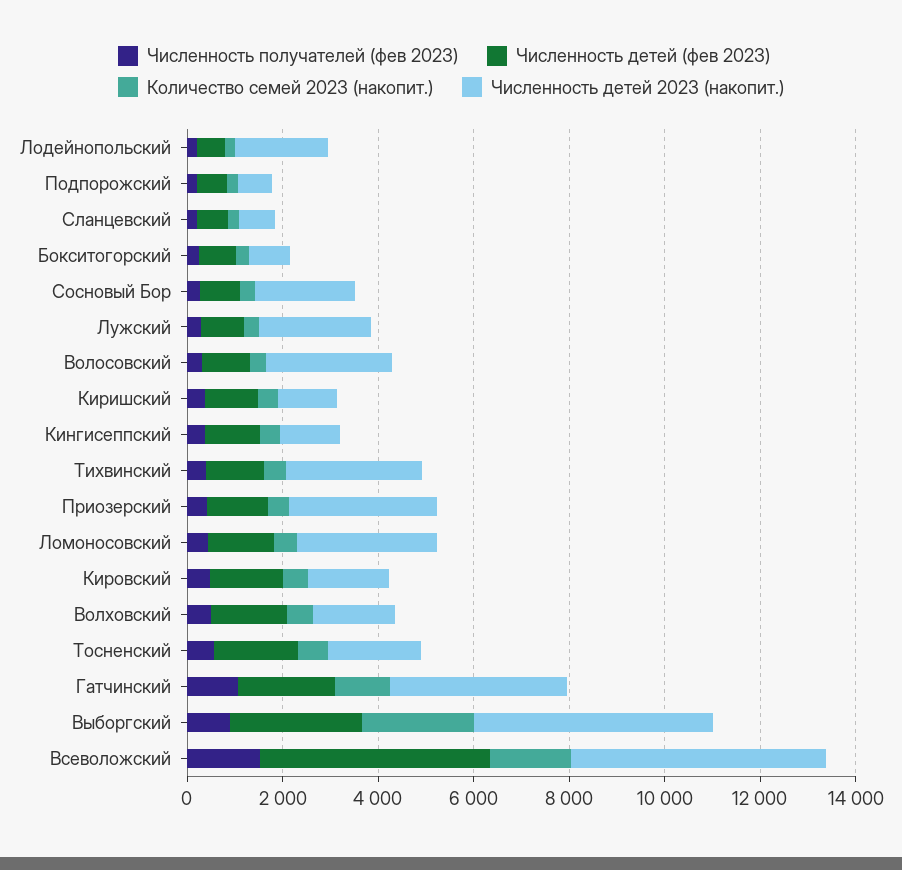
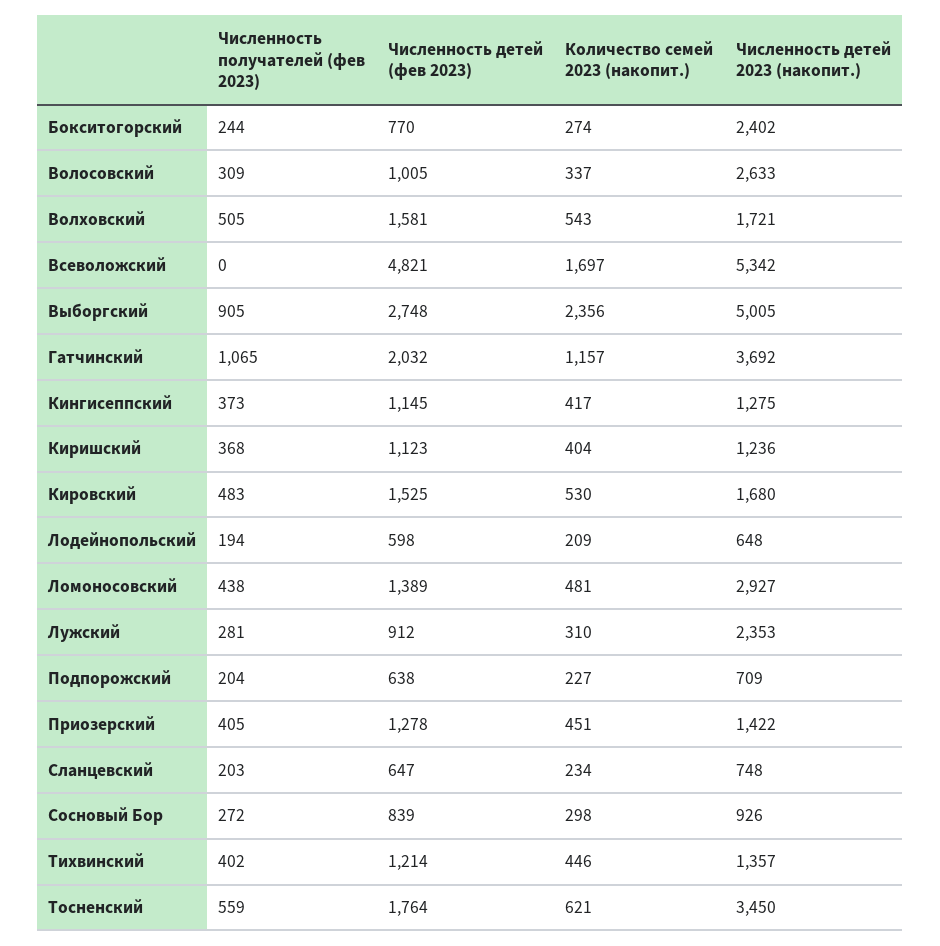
  {
    "Численность получателей (фев 2023)": {
      "Лодейнопольский": 194,
      "Подпорожский": 204,
      "Сланцевский": 203,
      "Бокситогорский": 244,
      "Сосновый Бор": 272,
      "Лужский": 281,
      "Волосовский": 309,
      "Киришский": 368,
      "Кингисеппский": 373,
      "Тихвинский": 402,
      "Приозерский": 405,
      "Ломоносовский": 438,
      "Кировский": 483,
      "Волховский": 505,
      "Тосненский": 559,
      "Гатчинский": 1065,
      "Выборгский": 905,
-     "Всеволожский": 1500
+     "Всеволожский": 0
    },
    "Численность детей (фев 2023)": {
      "Лодейнопольский": 598,
      "Подпорожский": 638,
      "Сланцевский": 647,
      "Бокситогорский": 770,
      "Сосновый Бор": 839,
      "Лужский": 912,
      "Волосовский": 1005,
      "Киришский": 1123,
      "Кингисеппский": 1145,
      "Тихвинский": 1214,
      "Приозерский": 1278,
      "Ломоносовский": 1389,
      "Кировский": 1525,
      "Волховский": 1581,
      "Тосненский": 1764,
      "Гатчинский": 2032,
      "Выборгский": 2748,
      "Всеволожский": 4821
    },
    "Количество семей 2023 (накопит.)": {
      "Лодейнопольский": 209,
      "Подпорожский": 227,
      "Сланцевский": 234,
      "Бокситогорский": 274,
      "Сосновый Бор": 298,
      "Лужский": 310,
      "Волосовский": 337,
      "Киришский": 404,
      "Кингисеппский": 417,
      "Тихвинский": 446,
      "Приозерский": 451,
      "Ломоносовский": 481,
      "Кировский": 530,
      "Волховский": 543,
      "Тосненский": 621,
      "Гатчинский": 1157,
      "Выборгский": 2356,
      "Всеволожский": 1697
    },
    "Численность детей 2023 (накопит.)": {
-     "Лодейнопольский": 2000,
+     "Лодейнопольский": 648,
      "Подпорожский": 709,
      "Сланцевский": 748,
-     "Бокситогорский": 1000,
+     "Бокситогорский": 2402,
-     "Сосновый Бор": 2000,
+     "Сосновый Бор": 926,
      "Лужский": 2353,
      "Волосовский": 2633,
      "Киришский": 1236,
      "Кингисеппский": 1275,
-     "Тихвинский": 3000,
+     "Тихвинский": 1357,
-     "Приозерский": 3000,
+     "Приозерский": 1422,
      "Ломоносовский": 2927,
      "Кировский": 1680,
      "Волховский": 1721,
-     "Тосненский": 2000,
+     "Тосненский": 3450,
      "Гатчинский": 3692,
      "Выборгский": 5005,
      "Всеволожский": 5342
    }
  }

